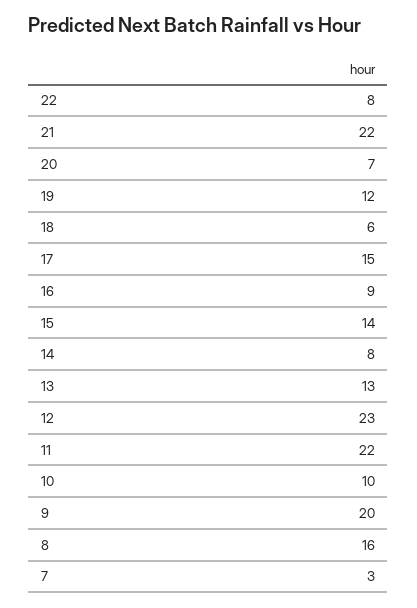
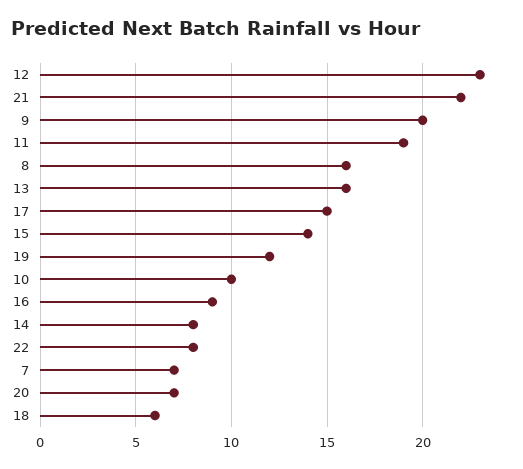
  {
    "22": 8,
    "21": 22,
    "20": 7,
    "19": 12,
    "18": 6,
    "17": 15,
    "16": 9,
    "15": 14,
    "14": 8,
-   "13": 13,
+   "13": 16,
    "12": 23,
-   "11": 22,
+   "11": 19,
    "10": 10,
    "9": 20,
    "8": 16,
-   "7": 3
+   "7": 7
  }

